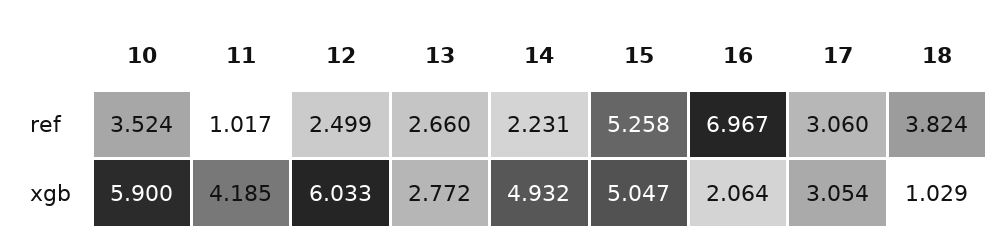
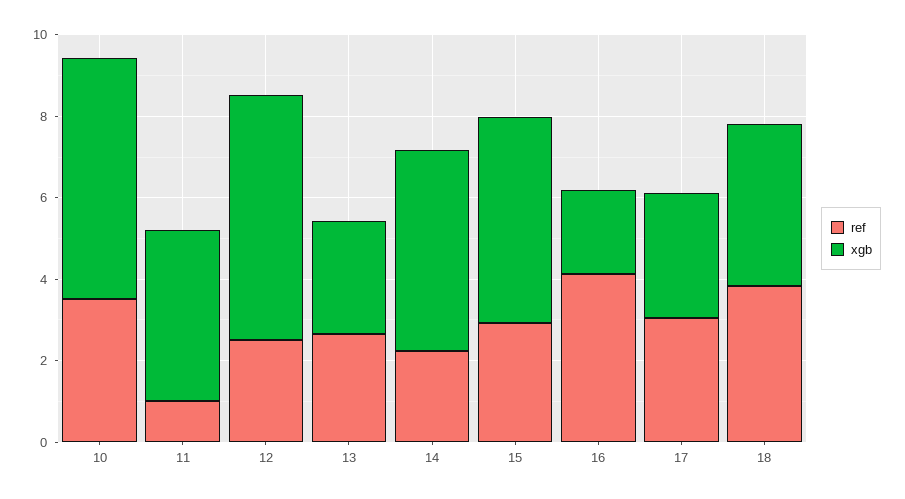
  {
    "ref": {
      "10": 3.524,
      "11": 1.017,
      "12": 2.499,
      "13": 2.66,
      "14": 2.231,
-     "15": 5.258,
+     "15": 3,
-     "16": 6.967,
+     "16": 4,
      "17": 3.06,
      "18": 3.824
    },
    "xgb": {
      "10": 5.9,
      "11": 4.185,
      "12": 6.033,
      "13": 2.772,
      "14": 4.932,
      "15": 5.047,
      "16": 2.064,
      "17": 3.054,
-     "18": 1.029
+     "18": 4
    }
  }

